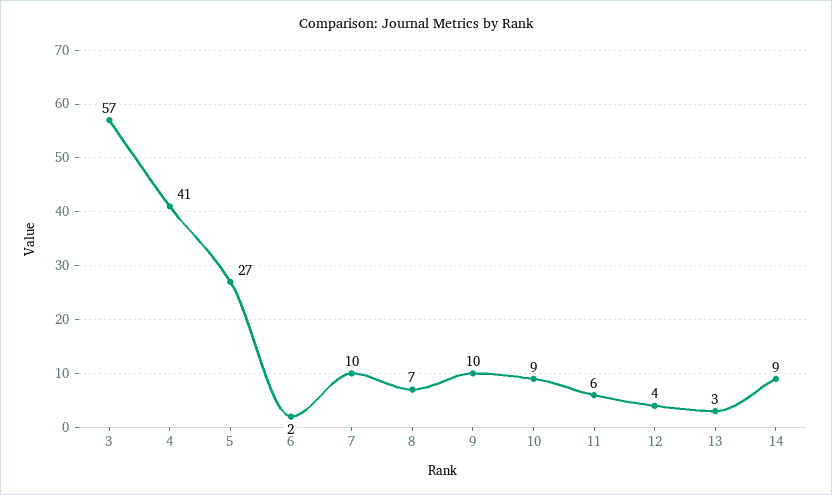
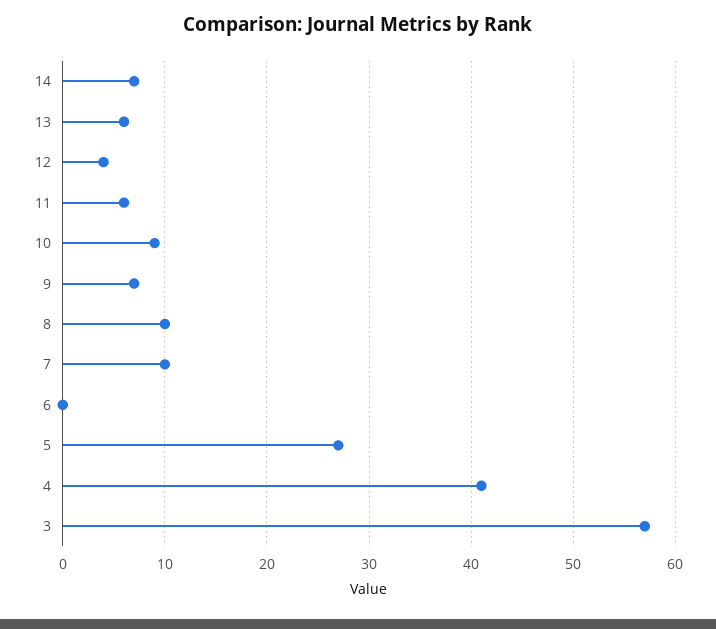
  {
    "3": 57,
    "4": 41,
    "5": 27,
-   "6": 2,
+   "6": 0,
    "7": 10,
-   "8": 7,
+   "8": 10,
-   "9": 10,
+   "9": 7,
    "10": 9,
    "11": 6,
    "12": 4,
-   "13": 3,
+   "13": 6,
-   "14": 9
+   "14": 7
  }

